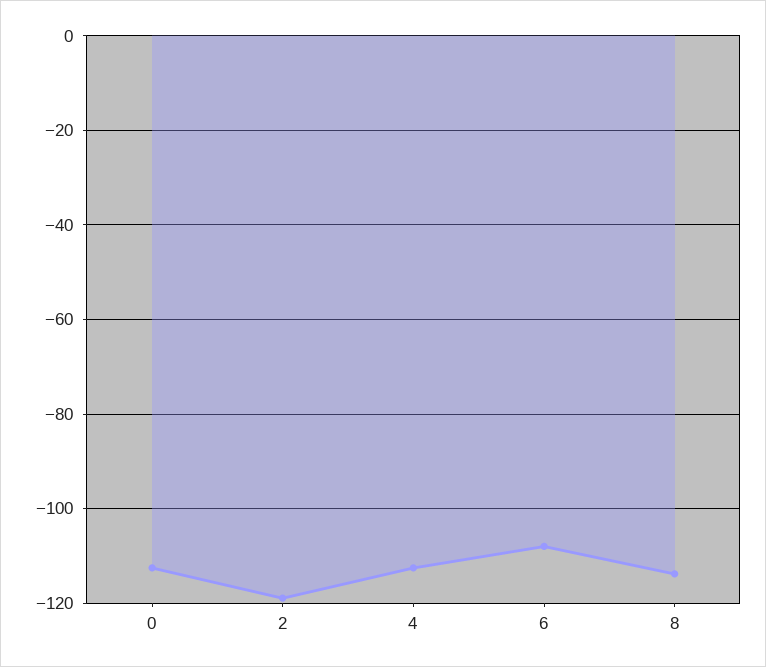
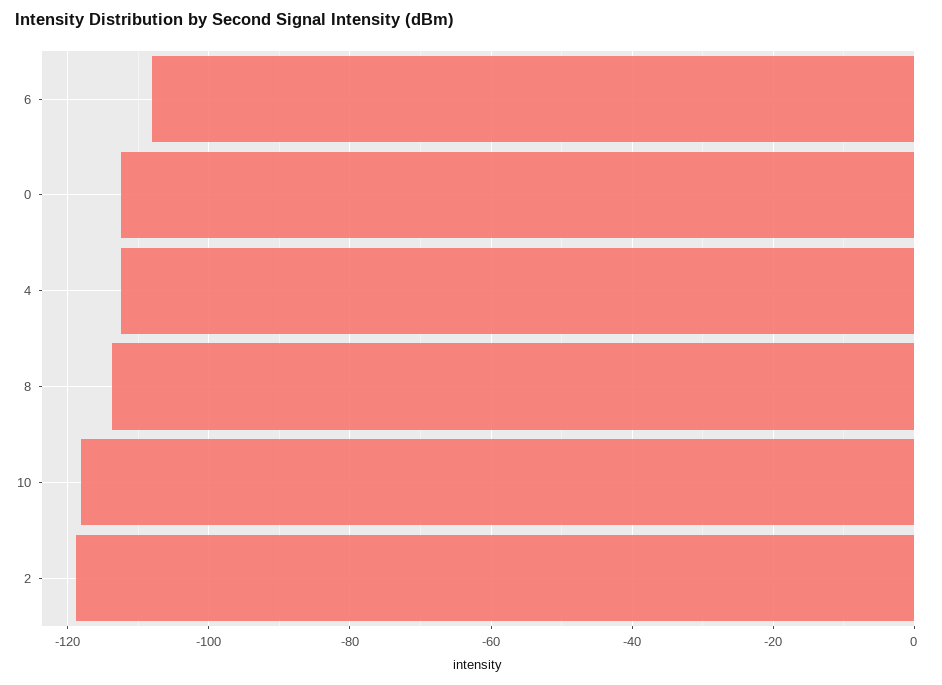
  {
    "0": -112,
    "2": -118,
    "4": -112,
    "6": -108,
-   "8": -114
+   "8": -114,
+   "10": -118
  }

